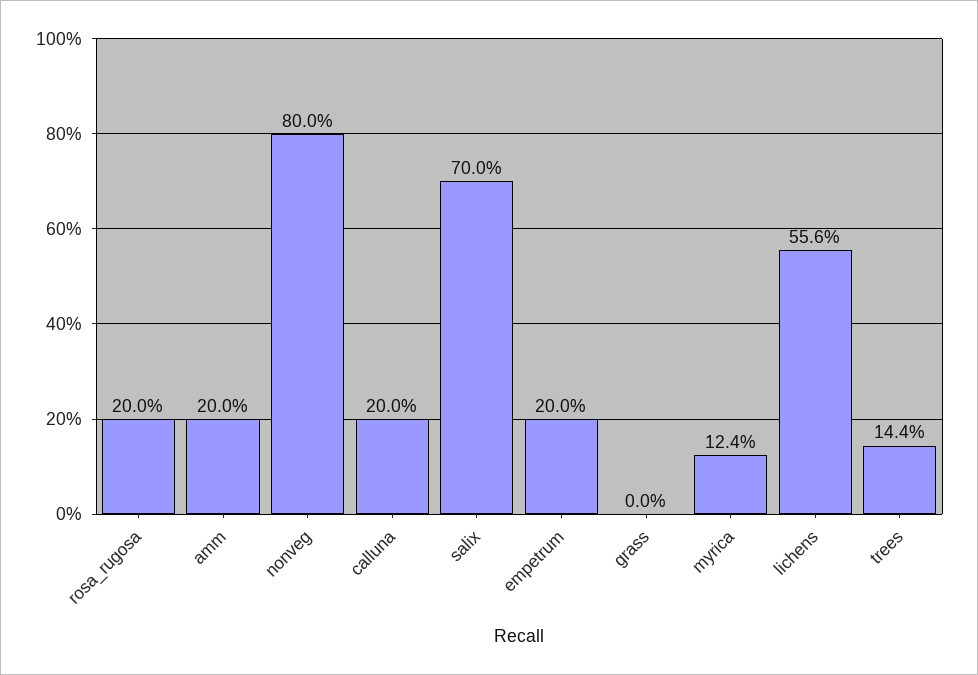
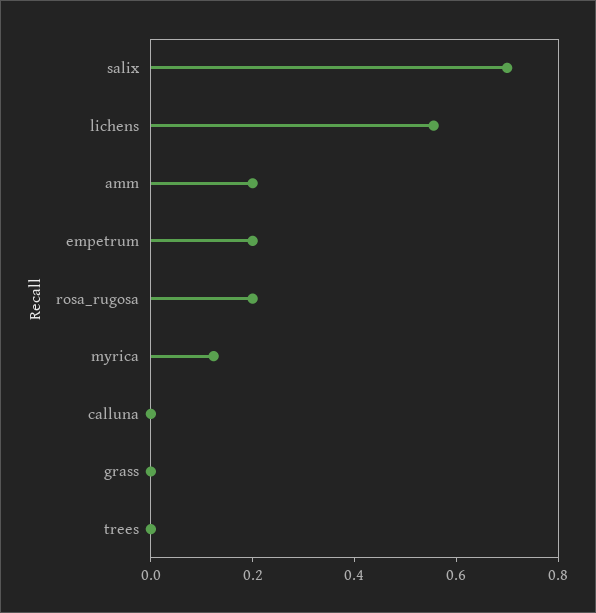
  {
    "rosa_rugosa": 0.2,
    "amm": 0.2,
-   "nonveg": 0.8,
-   "calluna": 0.2,
+   "calluna": 0,
    "salix": 0.7,
    "empetrum": 0.2,
    "grass": 0,
    "myrica": 0.124,
    "lichens": 0.556,
-   "trees": 0.144
+   "trees": 0
  }

